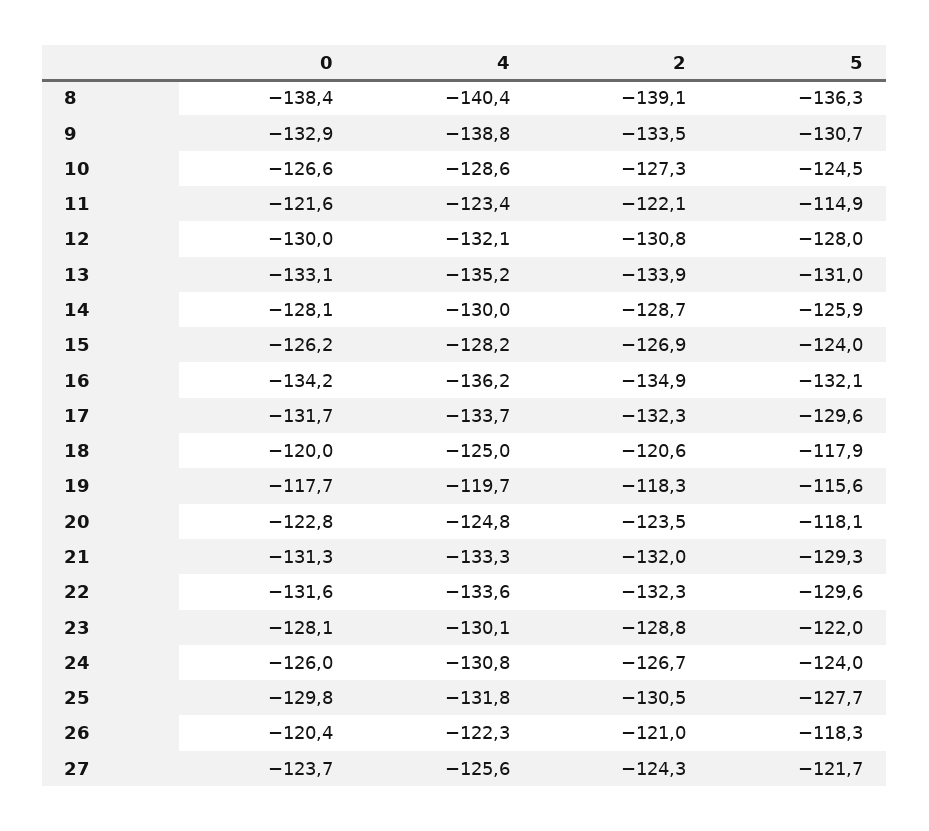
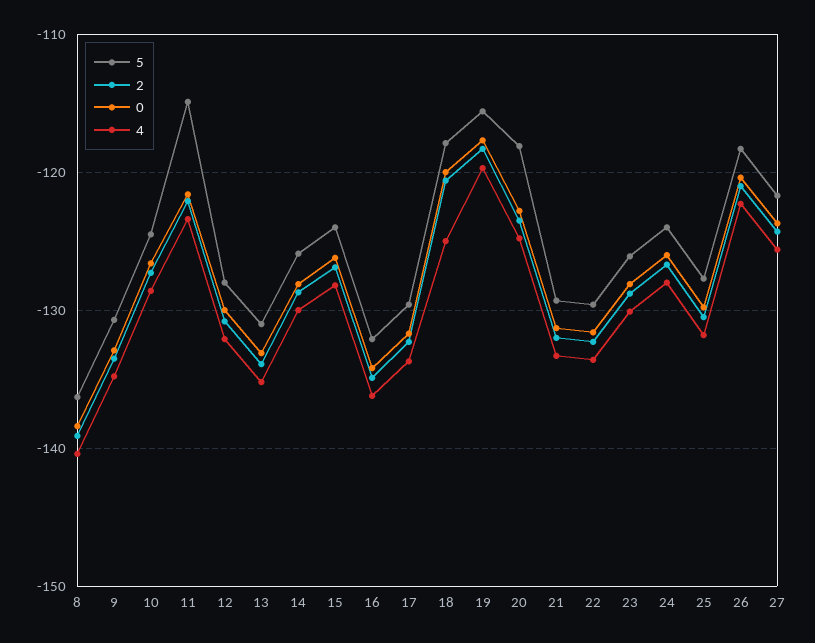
  {
    "0": {
      "8": -138.4,
      "9": -132.9,
      "10": -126.6,
      "11": -121.6,
      "12": -130,
      "13": -133.1,
      "14": -128.1,
      "15": -126.2,
      "16": -134.2,
      "17": -131.7,
      "18": -120,
      "19": -117.7,
      "20": -122.8,
      "21": -131.3,
      "22": -131.6,
      "23": -128.1,
      "24": -126,
      "25": -129.8,
      "26": -120.4,
      "27": -123.7
    },
    "4": {
      "8": -140.4,
-     "9": -138.8,
+     "9": -135,
      "10": -128.6,
      "11": -123.4,
      "12": -132.1,
      "13": -135.2,
      "14": -130,
      "15": -128.2,
      "16": -136.2,
      "17": -133.7,
      "18": -125,
      "19": -119.7,
      "20": -124.8,
      "21": -133.3,
      "22": -133.6,
      "23": -130.1,
-     "24": -130.8,
+     "24": -128,
      "25": -131.8,
      "26": -122.3,
      "27": -125.6
    },
    "2": {
      "8": -139.1,
      "9": -133.5,
      "10": -127.3,
      "11": -122.1,
      "12": -130.8,
      "13": -133.9,
      "14": -128.7,
      "15": -126.9,
      "16": -134.9,
      "17": -132.3,
      "18": -120.6,
      "19": -118.3,
      "20": -123.5,
      "21": -132,
      "22": -132.3,
      "23": -128.8,
      "24": -126.7,
      "25": -130.5,
      "26": -121,
      "27": -124.3
    },
    "5": {
      "8": -136.3,
      "9": -130.7,
      "10": -124.5,
      "11": -114.9,
      "12": -128,
      "13": -131,
      "14": -125.9,
      "15": -124,
      "16": -132.1,
      "17": -129.6,
      "18": -117.9,
      "19": -115.6,
      "20": -118.1,
      "21": -129.3,
      "22": -129.6,
-     "23": -122,
+     "23": -126,
      "24": -124,
      "25": -127.7,
      "26": -118.3,
      "27": -121.7
    }
  }

